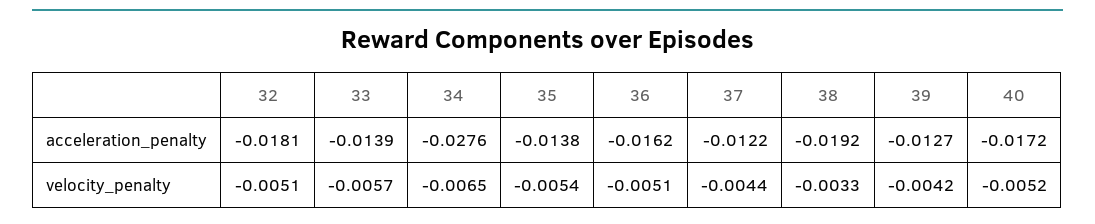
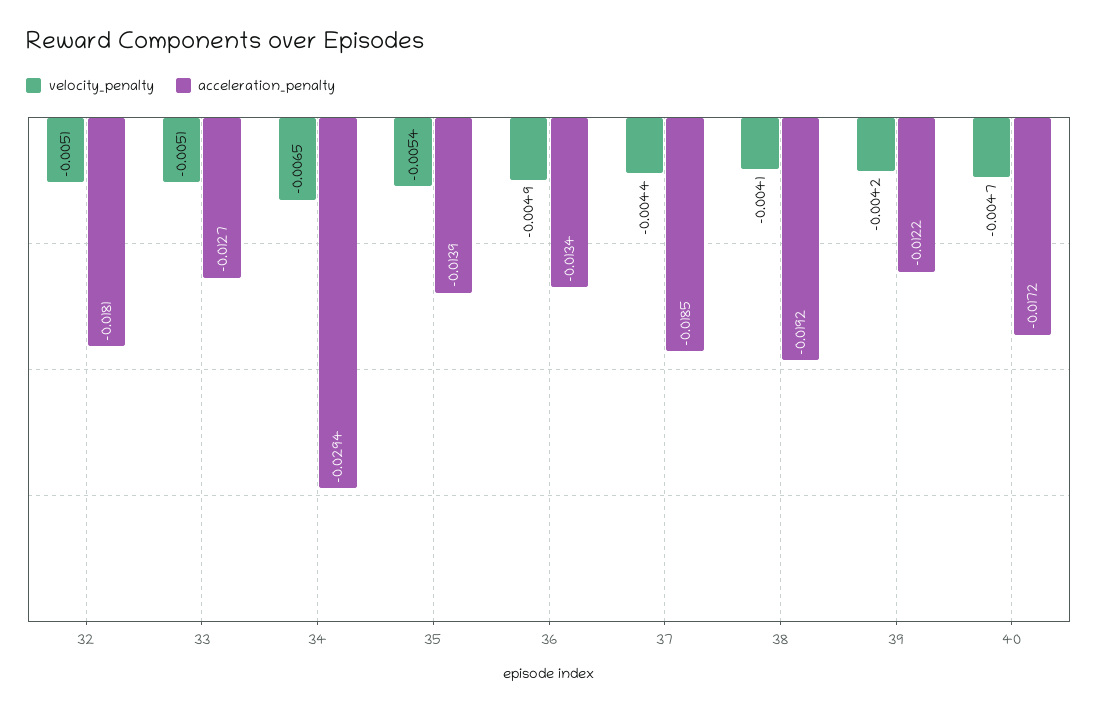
  {
    "acceleration_penalty": {
      "32": -0.0181,
-     "33": -0.0139,
+     "33": -0.0127,
-     "34": -0.0276,
+     "34": -0.0294,
-     "35": -0.0138,
+     "35": -0.0139,
-     "36": -0.0162,
+     "36": -0.0134,
-     "37": -0.0122,
+     "37": -0.0185,
      "38": -0.0192,
-     "39": -0.0127,
+     "39": -0.0122,
      "40": -0.0172
    },
    "velocity_penalty": {
      "32": -0.0051,
-     "33": -0.0057,
+     "33": -0.0051,
      "34": -0.0065,
      "35": -0.0054,
-     "36": -0.0051,
+     "36": -0.0049,
      "37": -0.0044,
-     "38": -0.0033,
+     "38": -0.0041,
      "39": -0.0042,
-     "40": -0.0052
+     "40": -0.0047
    }
  }

